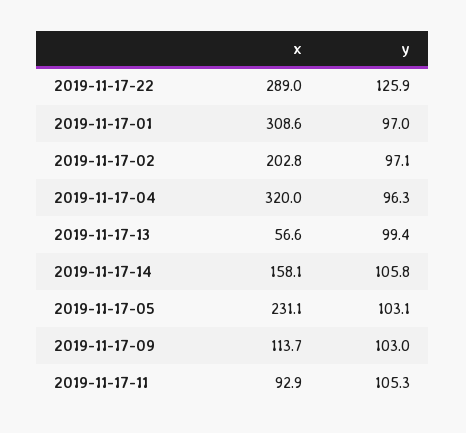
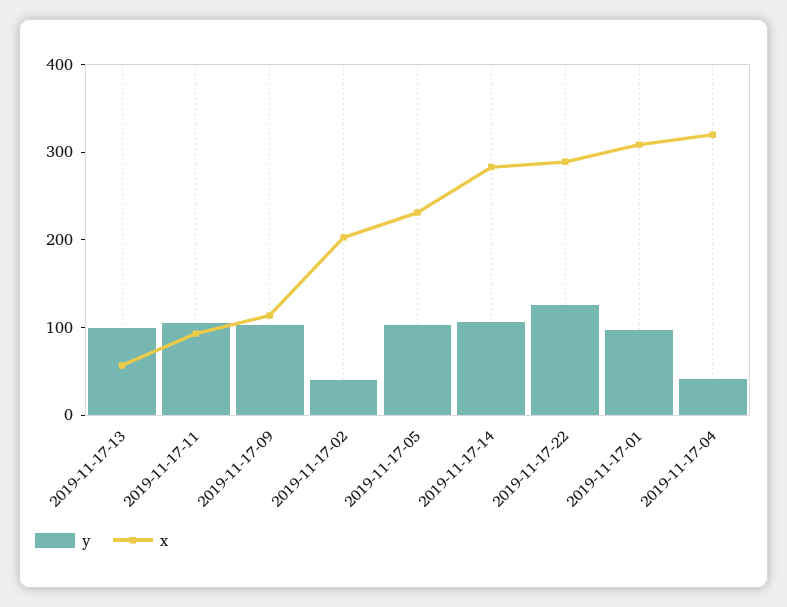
  {
    "x": {
      "2019-11-17-22": 289,
      "2019-11-17-01": 308.6,
      "2019-11-17-02": 202.8,
      "2019-11-17-04": 320,
      "2019-11-17-13": 56.6,
-     "2019-11-17-14": 158.1,
+     "2019-11-17-14": 280,
      "2019-11-17-05": 231.1,
      "2019-11-17-09": 113.7,
      "2019-11-17-11": 92.9
    },
    "y": {
      "2019-11-17-22": 125.9,
      "2019-11-17-01": 97,
-     "2019-11-17-02": 97.1,
+     "2019-11-17-02": 40,
-     "2019-11-17-04": 96.3,
+     "2019-11-17-04": 40,
      "2019-11-17-13": 99.4,
      "2019-11-17-14": 105.8,
      "2019-11-17-05": 103.1,
      "2019-11-17-09": 103,
      "2019-11-17-11": 105.3
    }
  }

